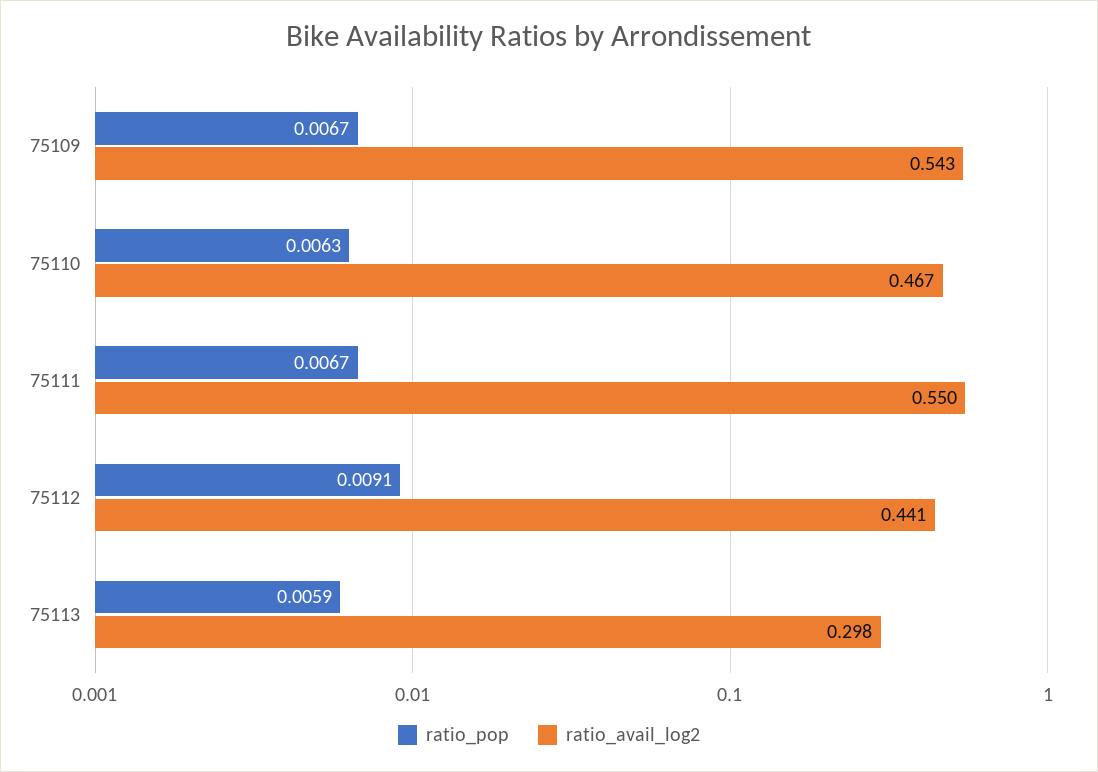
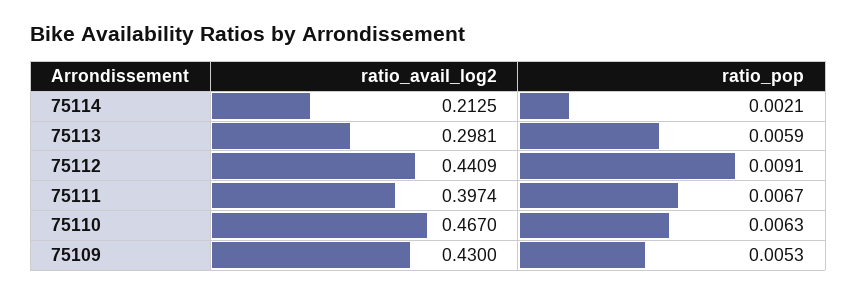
  {
    "ratio_pop": {
-     "75109": 0.0067,
+     "75109": 0.0053,
      "75110": 0.0063,
      "75111": 0.0067,
      "75112": 0.0091,
-     "75113": 0.0059
+     "75113": 0.0059,
+     "75114": 0.0021
    },
    "ratio_avail_log2": {
-     "75109": 0.543,
+     "75109": 0.43,
      "75110": 0.467,
-     "75111": 0.55,
+     "75111": 0.3974,
      "75112": 0.4409,
-     "75113": 0.2981
+     "75113": 0.2981,
+     "75114": 0.2125
    }
  }

